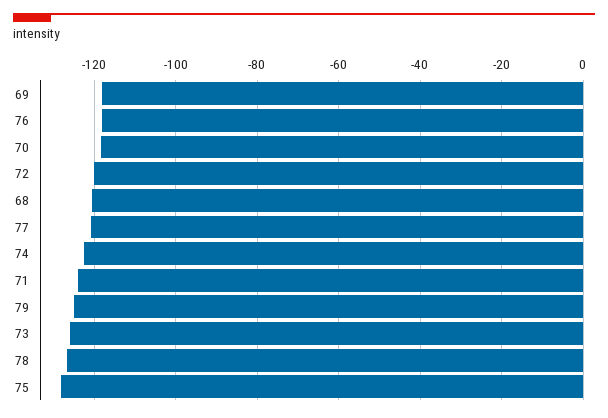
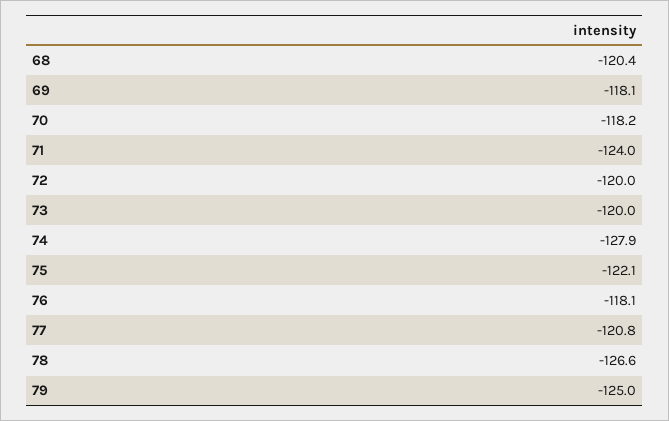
  {
    "69": -118.1,
    "76": -118.1,
    "70": -118.2,
    "72": -120,
    "68": -120.4,
    "77": -120.8,
-   "74": -122,
+   "74": -127.9,
    "71": -124,
    "79": -125,
-   "73": -126,
+   "73": -120,
    "78": -126.6,
-   "75": -128
+   "75": -122.1
  }

